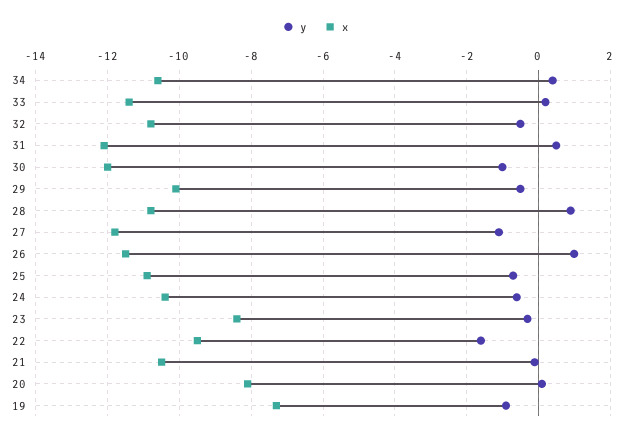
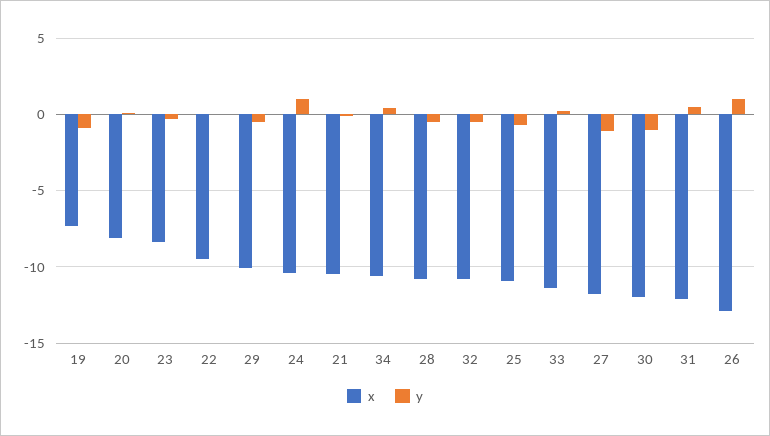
  {
    "y": {
      "34": 0.5,
      "33": 0,
      "32": -0.5,
      "31": 0.5,
      "30": -1,
      "29": -0.5,
-     "28": 1,
+     "28": -0.5,
      "27": -1,
      "26": 1,
      "25": -0.5,
-     "24": -0.5,
+     "24": 1,
      "23": -0.5,
-     "22": -1.5,
+     "22": 0,
      "21": 0,
      "20": 0,
      "19": -1
    },
    "x": {
      "34": -10.5,
      "33": -11.5,
      "32": -11,
      "31": -12,
      "30": -12,
      "29": -10,
      "28": -11,
      "27": -12,
-     "26": -11.5,
+     "26": -13,
      "25": -11,
      "24": -10.5,
      "23": -8.5,
      "22": -9.5,
      "21": -10.5,
      "20": -8,
      "19": -7.5
    }
  }

